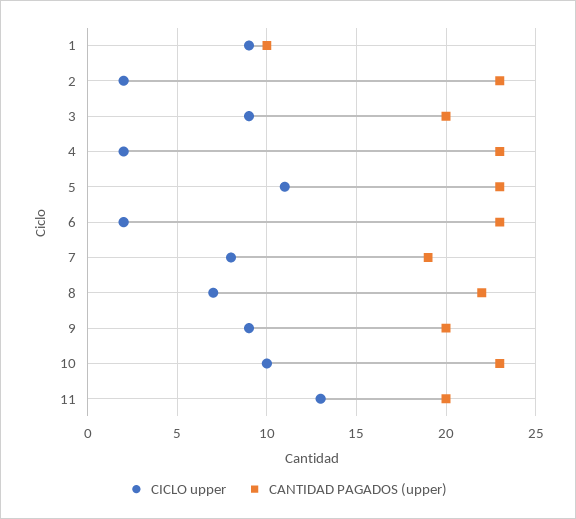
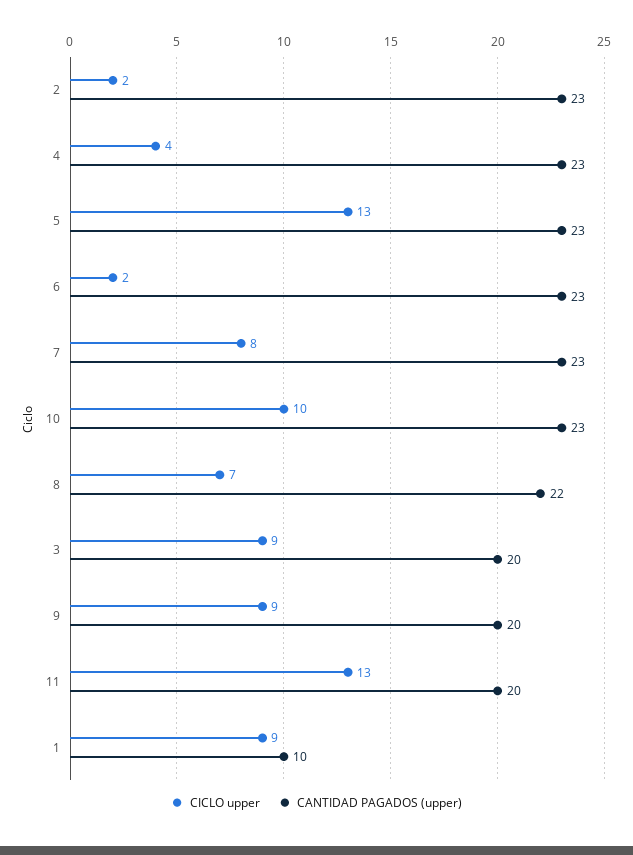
  {
    "CICLO upper": {
      "1": 9,
      "2": 2,
      "3": 9,
-     "4": 2,
+     "4": 4,
-     "5": 11,
+     "5": 13,
      "6": 2,
      "7": 8,
      "8": 7,
      "9": 9,
      "10": 10,
      "11": 13
    },
    "CANTIDAD PAGADOS (upper)": {
      "1": 10,
      "2": 23,
      "3": 20,
      "4": 23,
      "5": 23,
      "6": 23,
-     "7": 19,
+     "7": 23,
      "8": 22,
      "9": 20,
      "10": 23,
      "11": 20
    }
  }

